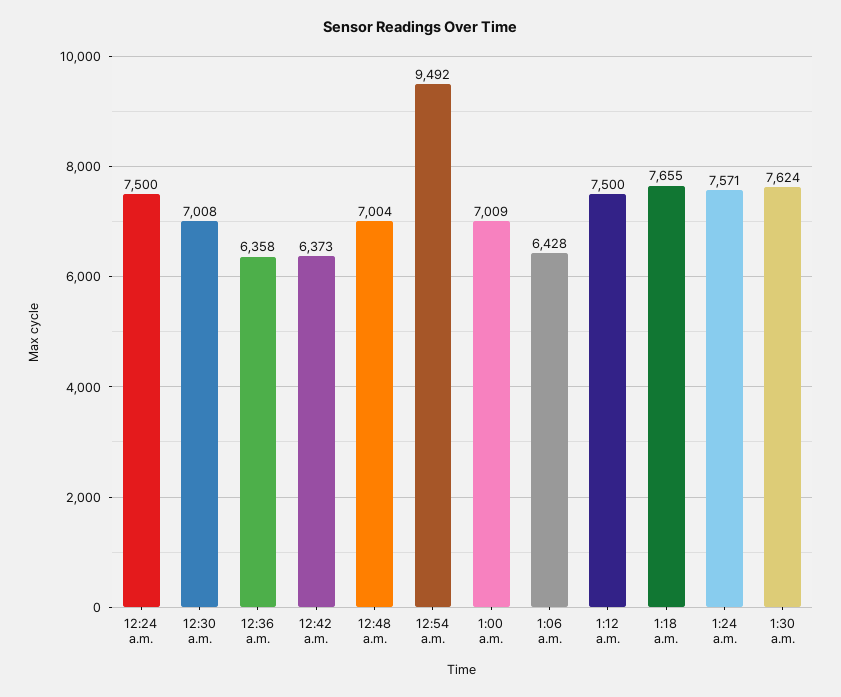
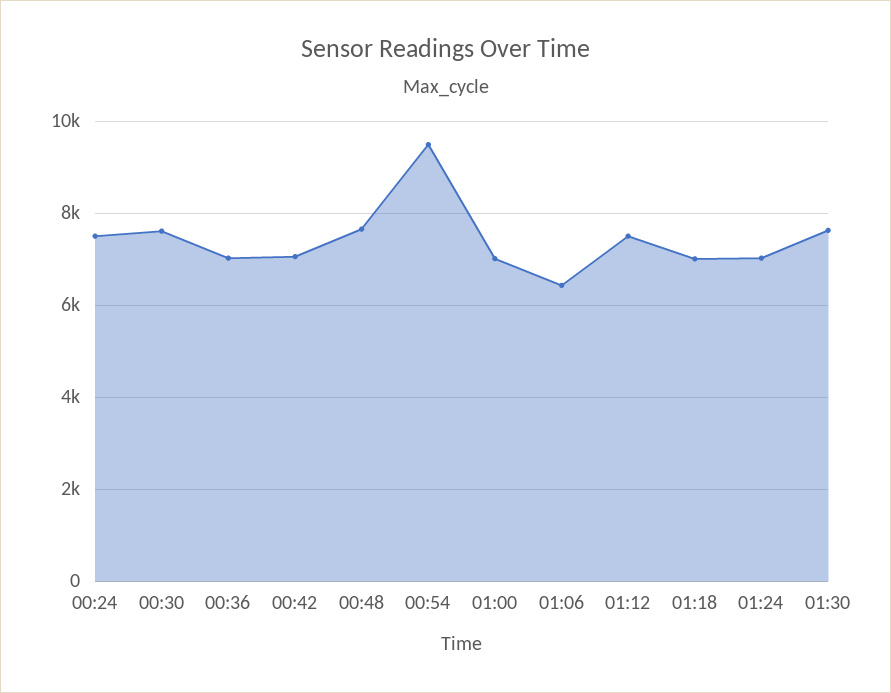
  {
    "12:24 a.m.": 7500,
-   "12:30 a.m.": 7008,
+   "12:30 a.m.": 7600,
-   "12:36 a.m.": 6358,
+   "12:36 a.m.": 7000,
-   "12:42 a.m.": 6373,
+   "12:42 a.m.": 7000,
-   "12:48 a.m.": 7004,
+   "12:48 a.m.": 7600,
    "12:54 a.m.": 9492,
    "1:00 a.m.": 7009,
    "1:06 a.m.": 6428,
    "1:12 a.m.": 7500,
-   "1:18 a.m.": 7655,
+   "1:18 a.m.": 7000,
-   "1:24 a.m.": 7571,
+   "1:24 a.m.": 7000,
    "1:30 a.m.": 7624
  }

